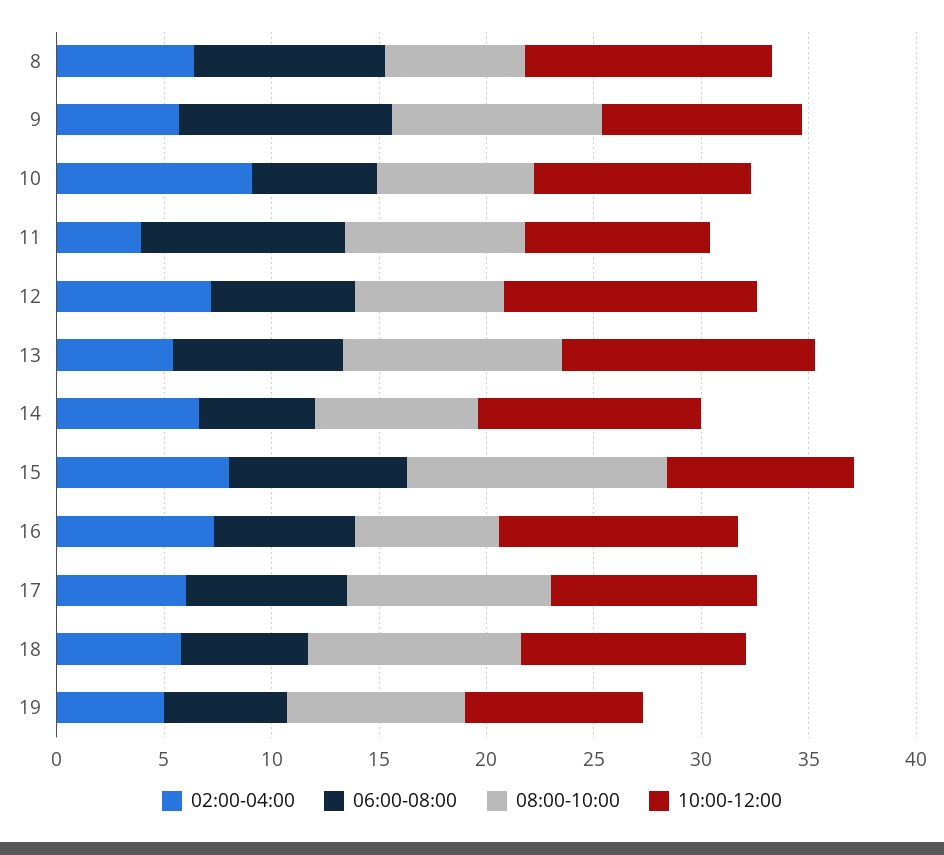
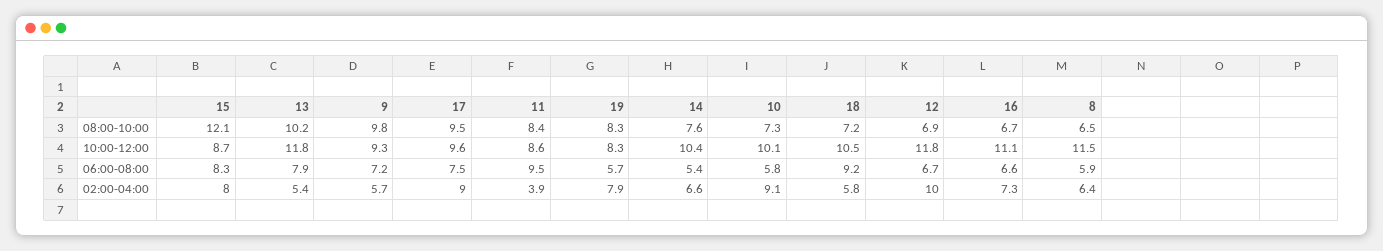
  {
    "02:00-04:00": {
      "8": 6.4,
      "9": 5.7,
      "10": 9.1,
      "11": 3.9,
-     "12": 7,
+     "12": 10,
      "13": 5.4,
      "14": 6.6,
      "15": 8,
      "16": 7.3,
-     "17": 6,
+     "17": 9,
      "18": 5.8,
-     "19": 5
+     "19": 7.9
    },
    "06:00-08:00": {
-     "8": 9,
+     "8": 5.9,
-     "9": 10,
+     "9": 7.2,
      "10": 5.8,
      "11": 9.5,
      "12": 6.7,
      "13": 7.9,
      "14": 5.4,
      "15": 8.3,
      "16": 6.6,
      "17": 7.5,
-     "18": 6,
+     "18": 9.2,
      "19": 5.7
    },
    "08:00-10:00": {
      "8": 6.5,
      "9": 9.8,
      "10": 7.3,
      "11": 8.4,
      "12": 6.9,
      "13": 10.2,
      "14": 7.6,
      "15": 12.1,
      "16": 6.7,
      "17": 9.5,
-     "18": 10,
+     "18": 7.2,
      "19": 8.3
    },
    "10:00-12:00": {
      "8": 11.5,
      "9": 9.3,
      "10": 10.1,
      "11": 8.6,
      "12": 11.8,
      "13": 11.8,
      "14": 10.4,
      "15": 8.7,
      "16": 11.1,
      "17": 9.6,
      "18": 10.5,
      "19": 8.3
    }
  }

